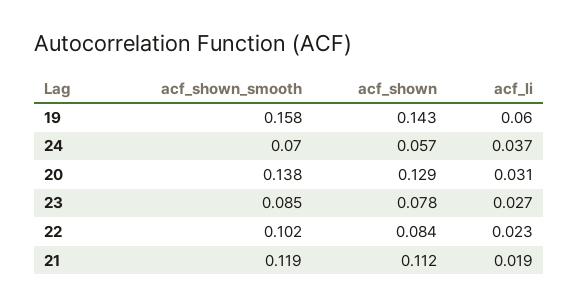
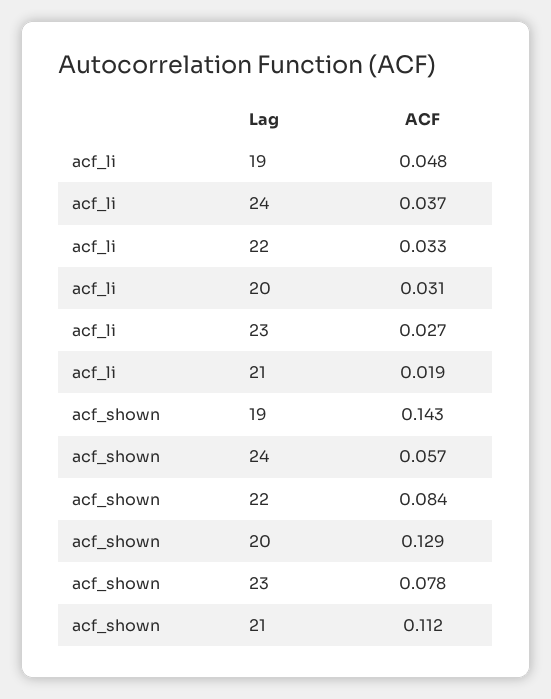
  {
-   "acf_shown_smooth": {
-     "19": 0.158,
-     "24": 0.07,
-     "20": 0.138,
-     "23": 0.085,
-     "22": 0.102,
-     "21": 0.119
-   },
    "acf_shown": {
      "19": 0.143,
      "24": 0.057,
      "20": 0.129,
      "23": 0.078,
      "22": 0.084,
      "21": 0.112
    },
    "acf_li": {
-     "19": 0.06,
+     "19": 0.048,
      "24": 0.037,
      "20": 0.031,
      "23": 0.027,
-     "22": 0.023,
+     "22": 0.033,
      "21": 0.019
    }
  }

